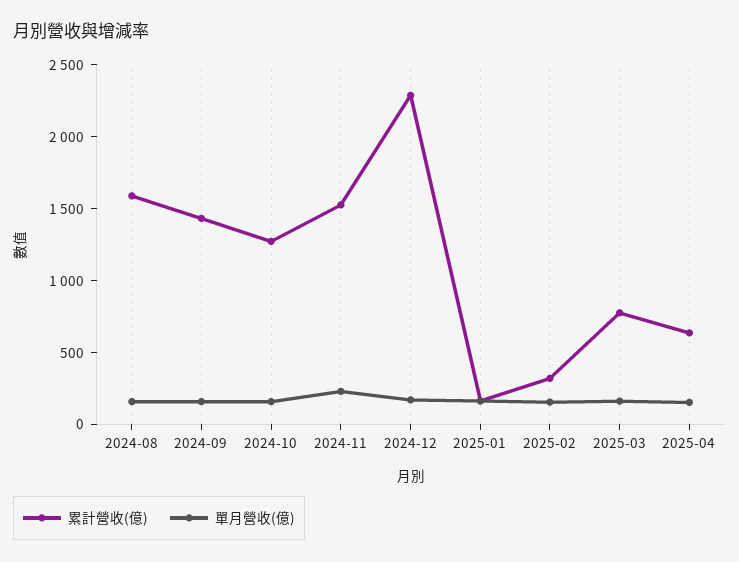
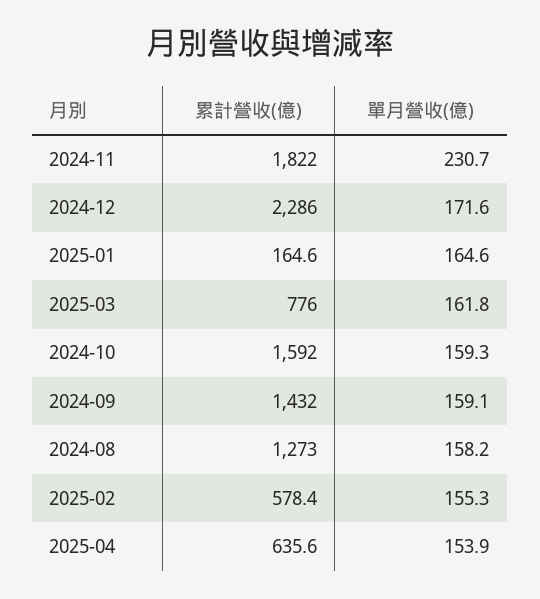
  {
    "累計營收(億)": {
-     "2024-08": 1600,
+     "2024-08": 1273,
      "2024-09": 1432,
-     "2024-10": 1300,
+     "2024-10": 1592,
-     "2024-11": 1500,
+     "2024-11": 1822,
      "2024-12": 2286,
      "2025-01": 164.6,
-     "2025-02": 300,
+     "2025-02": 578.4,
      "2025-03": 776,
      "2025-04": 635.6
    },
    "單月營收(億)": {
      "2024-08": 158.2,
      "2024-09": 159.1,
      "2024-10": 159.3,
      "2024-11": 230.7,
      "2024-12": 171.6,
      "2025-01": 164.6,
      "2025-02": 155.3,
      "2025-03": 161.8,
      "2025-04": 153.9
    }
  }

